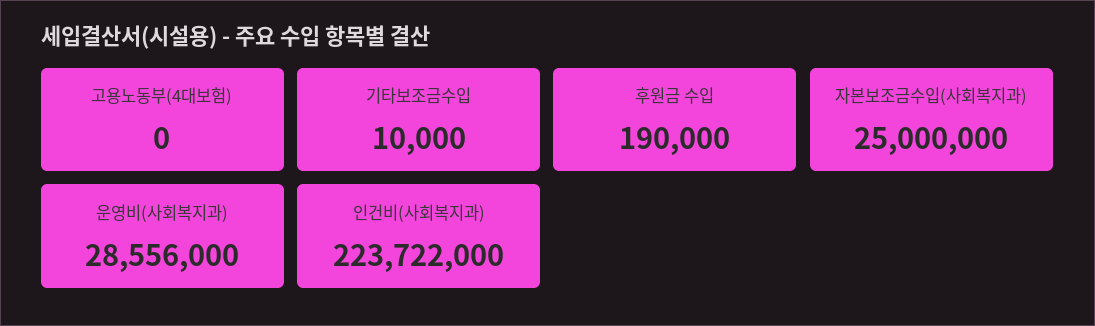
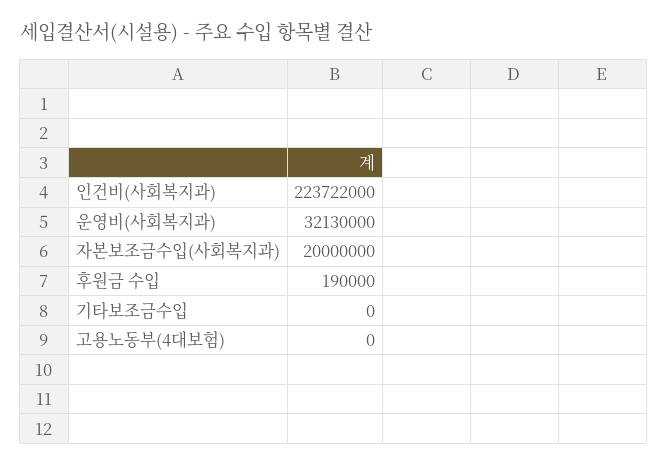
  {
    "고용노동부(4대보험)": 0,
-   "기타보조금수입": 10000,
+   "기타보조금수입": 0,
    "후원금 수입": 190000,
-   "자본보조금수입(사회복지과)": 25000000,
+   "자본보조금수입(사회복지과)": 20000000,
-   "운영비(사회복지과)": 28556000,
+   "운영비(사회복지과)": 32130000,
    "인건비(사회복지과)": 223722000
  }

